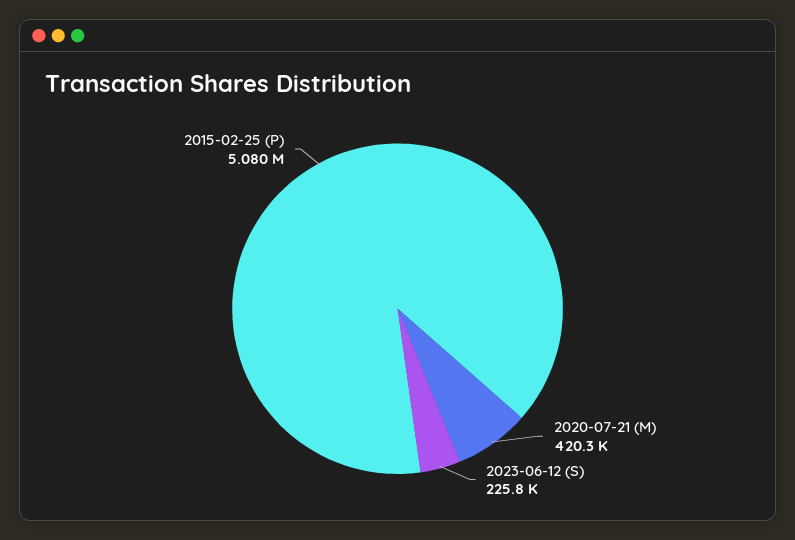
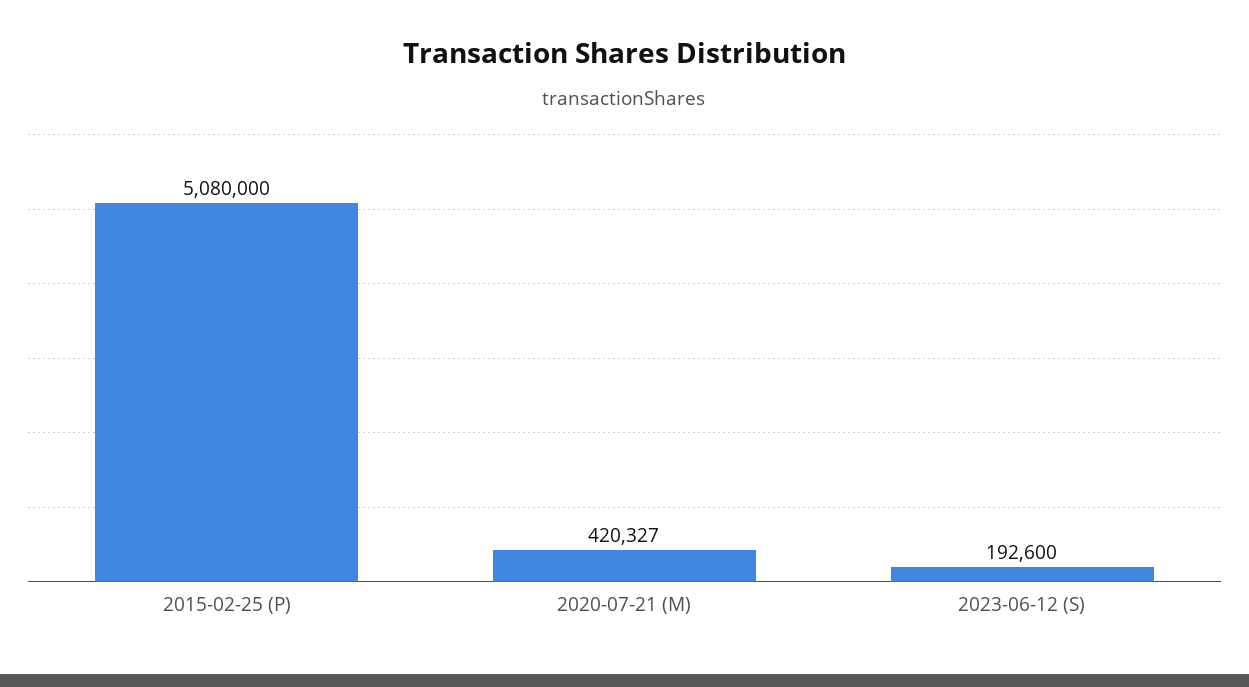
  {
    "2020-07-21 (M)": 420327,
-   "2023-06-12 (S)": 225800,
+   "2023-06-12 (S)": 192600,
    "2015-02-25 (P)": 5080000
  }

